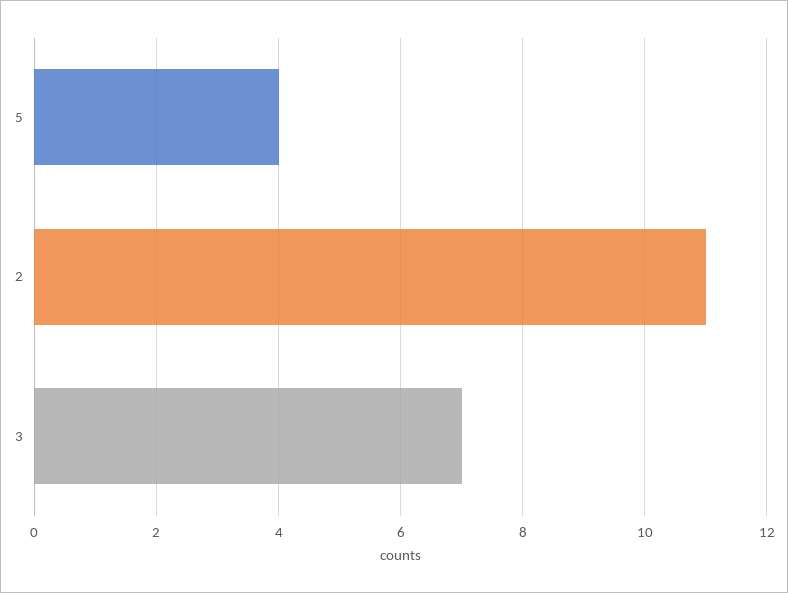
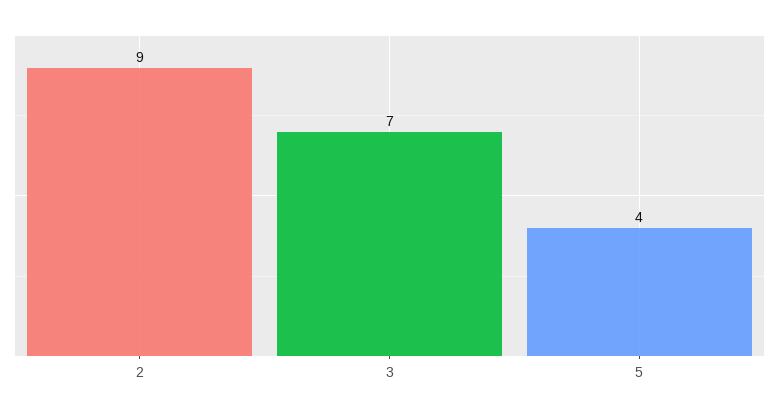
  {
    "5": 4,
-   "2": 11,
+   "2": 9,
    "3": 7
  }

